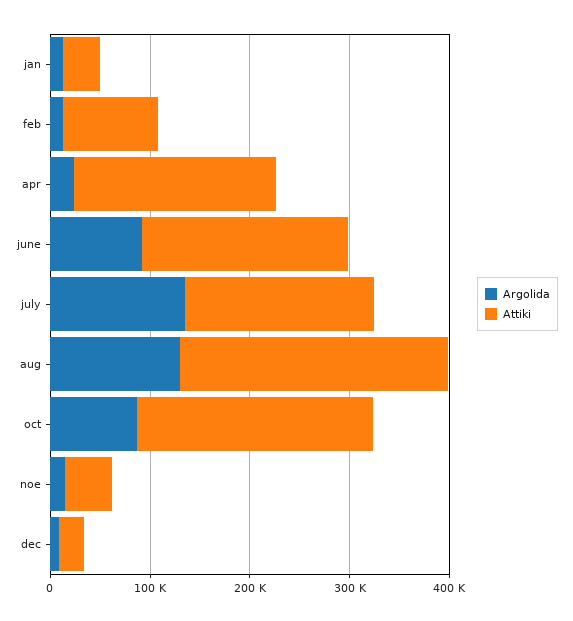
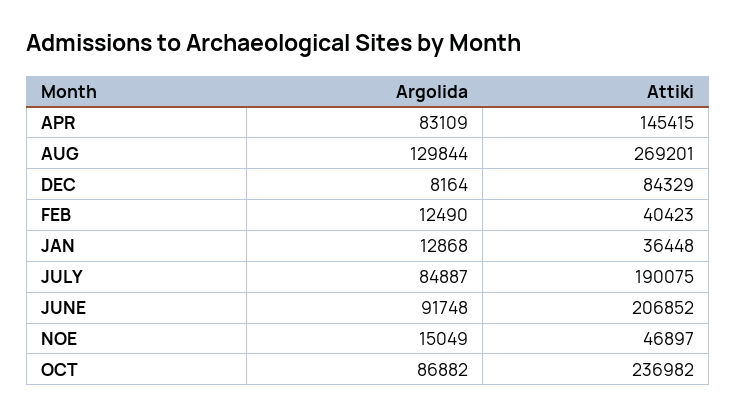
  {
    "Argolida": {
      "jan": 12868,
      "feb": 12490,
-     "apr": 20000,
+     "apr": 83109,
      "june": 91748,
-     "july": 140000,
+     "july": 84887,
      "aug": 129844,
      "oct": 86882,
      "noe": 15049,
      "dec": 8164
    },
    "Attiki": {
      "jan": 36448,
-     "feb": 100000,
+     "feb": 40423,
-     "apr": 200000,
+     "apr": 145415,
      "june": 206852,
      "july": 190075,
      "aug": 269201,
      "oct": 236982,
      "noe": 46897,
-     "dec": 20000
+     "dec": 84329
    }
  }

